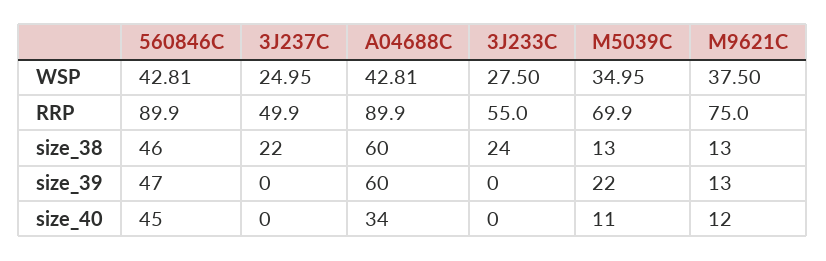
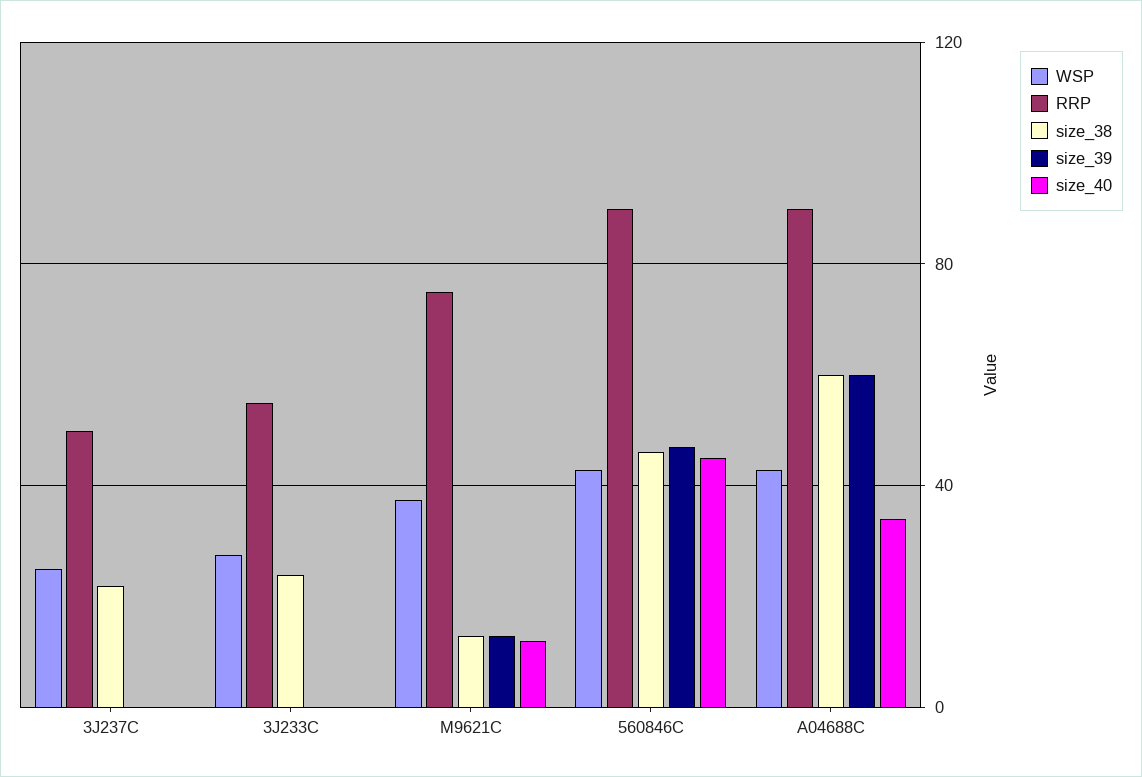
  {
    "WSP": {
      "560846C": 42.81,
      "3J237C": 24.95,
      "A04688C": 42.81,
      "3J233C": 27.5,
-     "M5039C": 34.95,
      "M9621C": 37.5
    },
    "RRP": {
      "560846C": 89.9,
      "3J237C": 49.9,
      "A04688C": 89.9,
      "3J233C": 55,
-     "M5039C": 69.9,
      "M9621C": 75
    },
    "size_38": {
      "560846C": 46,
      "3J237C": 22,
      "A04688C": 60,
      "3J233C": 24,
-     "M5039C": 13,
      "M9621C": 13
    },
    "size_39": {
      "560846C": 47,
      "3J237C": 0,
      "A04688C": 60,
      "3J233C": 0,
-     "M5039C": 22,
      "M9621C": 13
    },
    "size_40": {
      "560846C": 45,
      "3J237C": 0,
      "A04688C": 34,
      "3J233C": 0,
-     "M5039C": 11,
      "M9621C": 12
    }
  }

